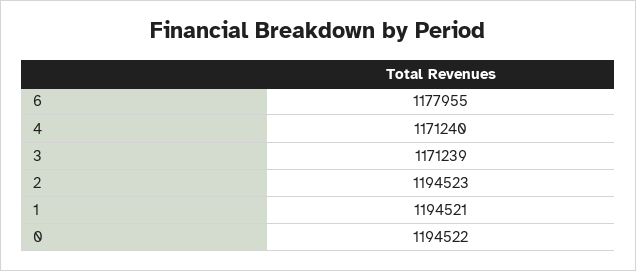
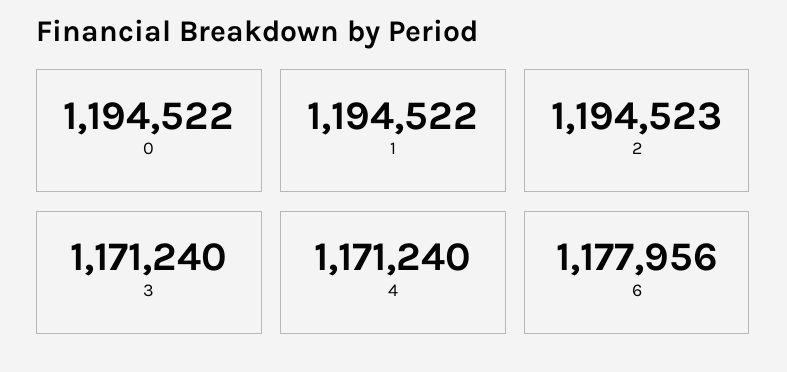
  {
-   "6": 1177955,
+   "6": 1177956,
    "4": 1171240,
-   "3": 1171239,
+   "3": 1171240,
    "2": 1194523,
-   "1": 1194521,
+   "1": 1194522,
    "0": 1194522
  }

